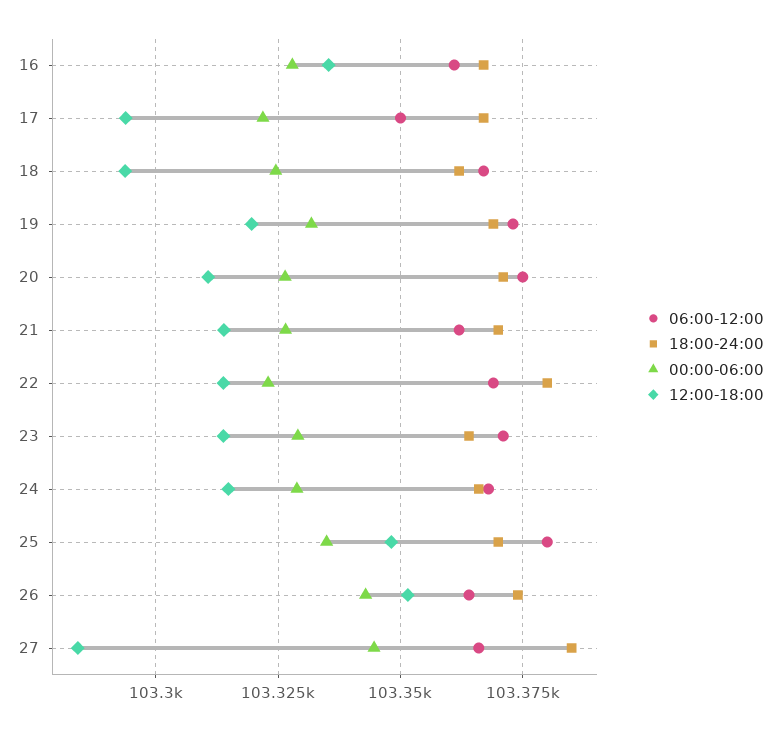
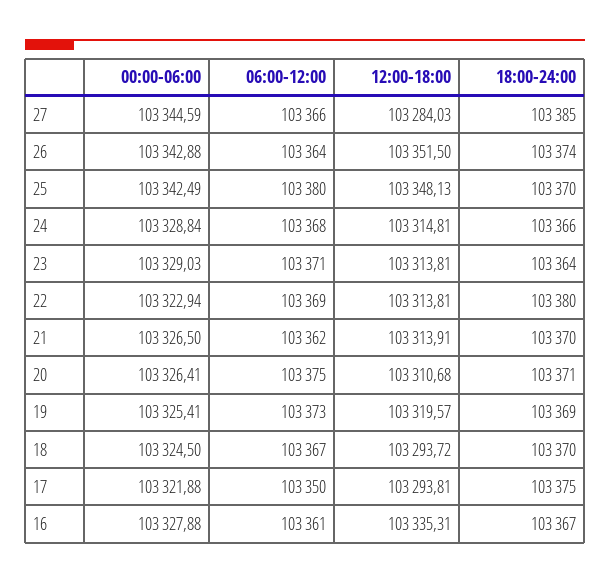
  {
    "06:00-12:00": {
      "16": 103361,
      "17": 103350,
      "18": 103367,
      "19": 103373,
      "20": 103375,
      "21": 103362,
      "22": 103369,
      "23": 103371,
      "24": 103368,
      "25": 103380,
      "26": 103364,
      "27": 103366
    },
    "18:00-24:00": {
      "16": 103367,
-     "17": 103367.5,
+     "17": 103375,
-     "18": 103362.5,
+     "18": 103370,
      "19": 103369,
      "20": 103371,
      "21": 103370,
      "22": 103380,
      "23": 103364,
      "24": 103366,
      "25": 103370,
      "26": 103374,
      "27": 103385
    },
    "00:00-06:00": {
      "16": 103327.88,
      "17": 103321.88,
      "18": 103324.5,
-     "19": 103332.5,
+     "19": 103325.41,
      "20": 103326.41,
      "21": 103326.5,
      "22": 103322.94,
      "23": 103329.03,
      "24": 103328.84,
-     "25": 103335,
+     "25": 103342.49,
      "26": 103342.88,
      "27": 103344.59
    },
    "12:00-18:00": {
      "16": 103335.31,
      "17": 103293.81,
      "18": 103293.72,
      "19": 103319.57,
      "20": 103310.68,
      "21": 103313.91,
      "22": 103313.81,
      "23": 103313.81,
      "24": 103314.81,
      "25": 103348.13,
      "26": 103351.5,
      "27": 103284.03
    }
  }

